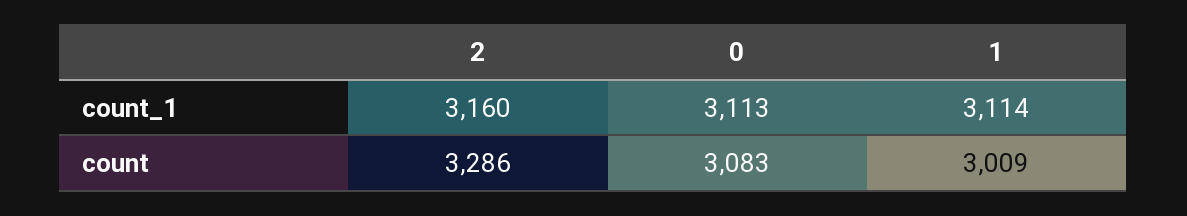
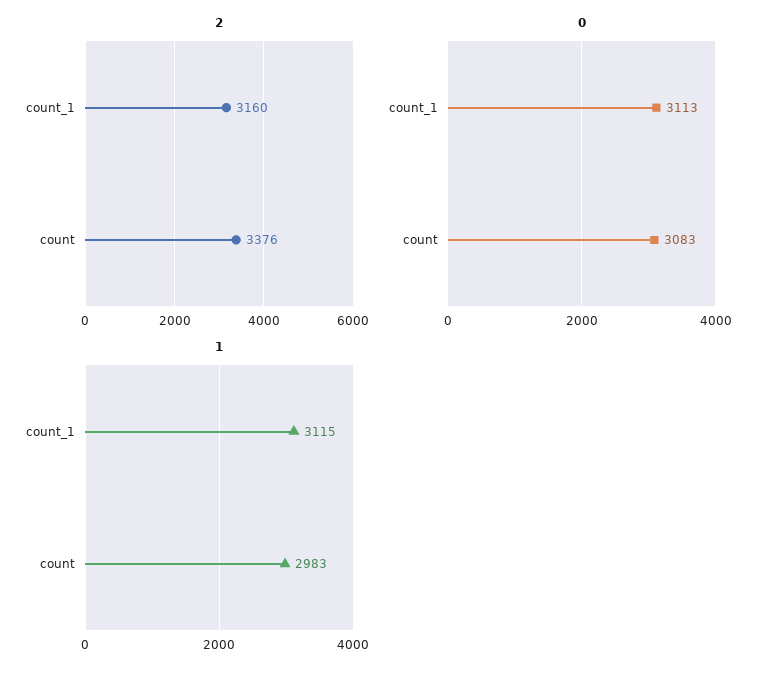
  {
    "2": {
      "count_1": 3160,
-     "count": 3286
+     "count": 3376
    },
    "0": {
      "count_1": 3113,
      "count": 3083
    },
    "1": {
-     "count_1": 3114,
+     "count_1": 3115,
-     "count": 3009
+     "count": 2983
    }
  }

